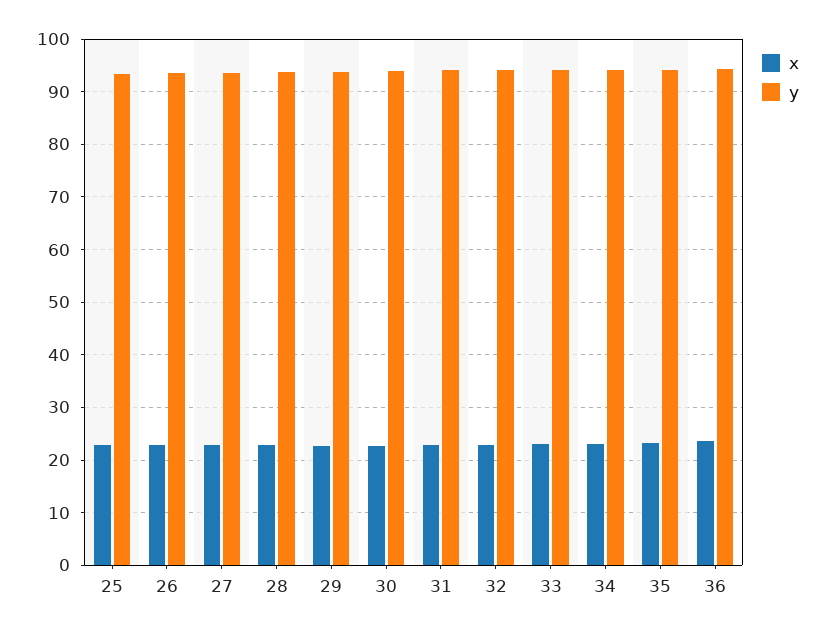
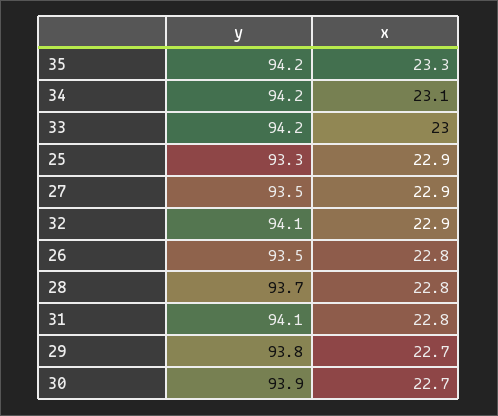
  {
    "x": {
      "25": 22.9,
      "26": 22.8,
      "27": 22.9,
      "28": 22.8,
      "29": 22.7,
      "30": 22.7,
      "31": 22.8,
      "32": 22.9,
      "33": 23,
      "34": 23.1,
-     "35": 23.3,
+     "35": 23.3
-     "36": 24
    },
    "y": {
      "25": 93.3,
      "26": 93.5,
      "27": 93.5,
      "28": 93.7,
      "29": 93.8,
      "30": 93.9,
      "31": 94.1,
      "32": 94.1,
      "33": 94.2,
      "34": 94.2,
-     "35": 94.2,
+     "35": 94.2
-     "36": 94
    }
  }

